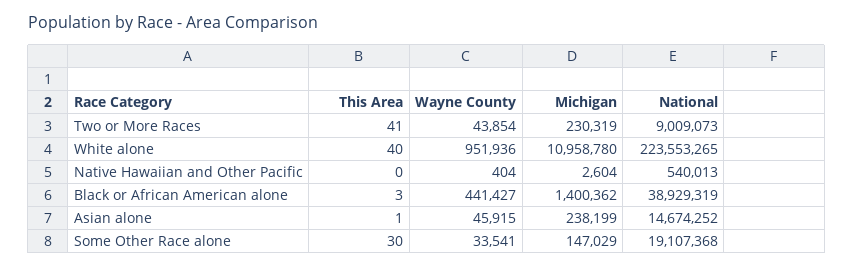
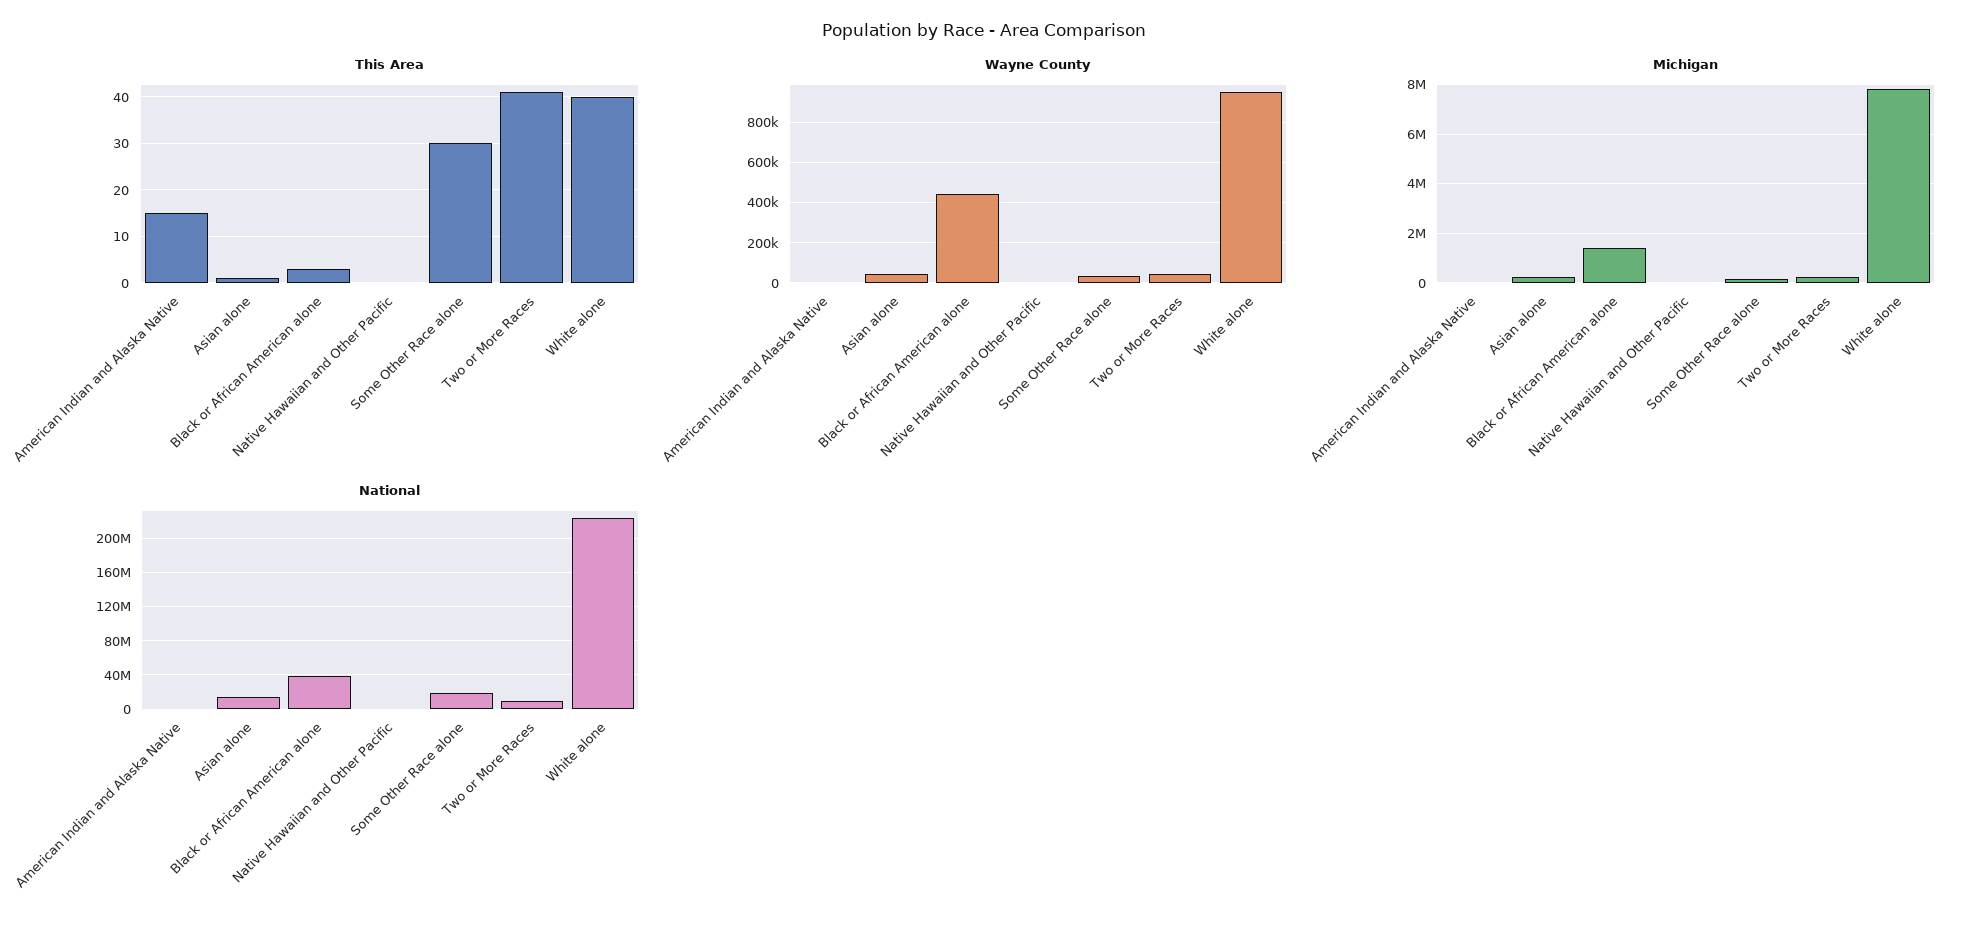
  {
    "This Area": {
      "Two or More Races": 41,
      "White alone": 40,
      "Native Hawaiian and Other Pacific": 0,
      "Black or African American alone": 3,
      "Asian alone": 1,
-     "Some Other Race alone": 30
+     "Some Other Race alone": 30,
+     "American Indian and Alaska Native": 15
    },
    "Wayne County": {
      "Two or More Races": 43854,
      "White alone": 951936,
      "Native Hawaiian and Other Pacific": 404,
      "Black or African American alone": 441427,
      "Asian alone": 45915,
-     "Some Other Race alone": 33541
+     "Some Other Race alone": 33541,
+     "American Indian and Alaska Native": 0
    },
    "Michigan": {
      "Two or More Races": 230319,
-     "White alone": 10958780,
+     "White alone": 7750000,
      "Native Hawaiian and Other Pacific": 2604,
      "Black or African American alone": 1400362,
      "Asian alone": 238199,
-     "Some Other Race alone": 147029
+     "Some Other Race alone": 147029,
+     "American Indian and Alaska Native": 0
    },
    "National": {
      "Two or More Races": 9009073,
      "White alone": 223553265,
      "Native Hawaiian and Other Pacific": 540013,
      "Black or African American alone": 38929319,
      "Asian alone": 14674252,
-     "Some Other Race alone": 19107368
+     "Some Other Race alone": 19107368,
+     "American Indian and Alaska Native": 0
    }
  }

